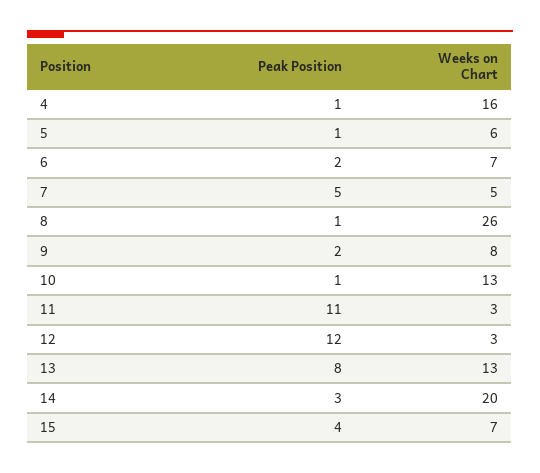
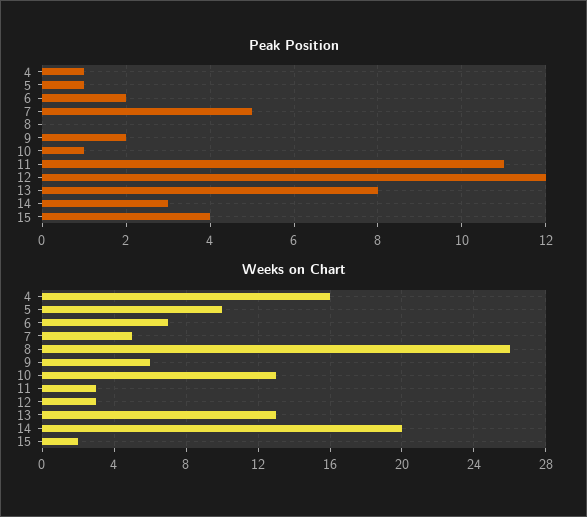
  {
    "Peak Position": {
      "4": 1,
      "5": 1,
      "6": 2,
      "7": 5,
-     "8": 1,
+     "8": 0,
      "9": 2,
      "10": 1,
      "11": 11,
      "12": 12,
      "13": 8,
      "14": 3,
      "15": 4
    },
    "Weeks on Chart": {
      "4": 16,
-     "5": 6,
+     "5": 10,
      "6": 7,
      "7": 5,
      "8": 26,
-     "9": 8,
+     "9": 6,
      "10": 13,
      "11": 3,
      "12": 3,
      "13": 13,
      "14": 20,
-     "15": 7
+     "15": 2
    }
  }

